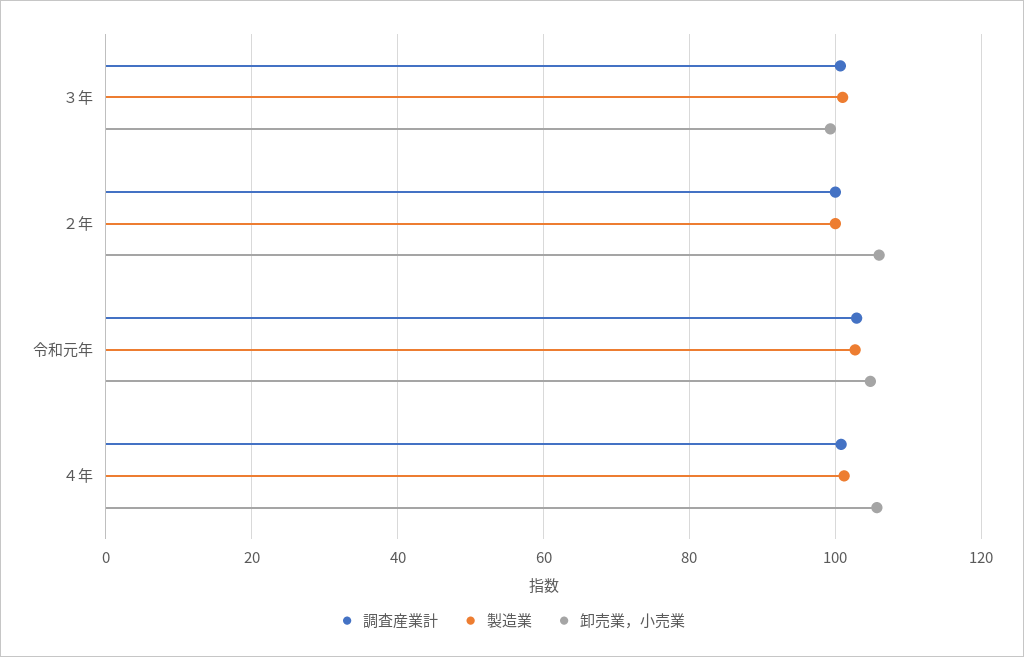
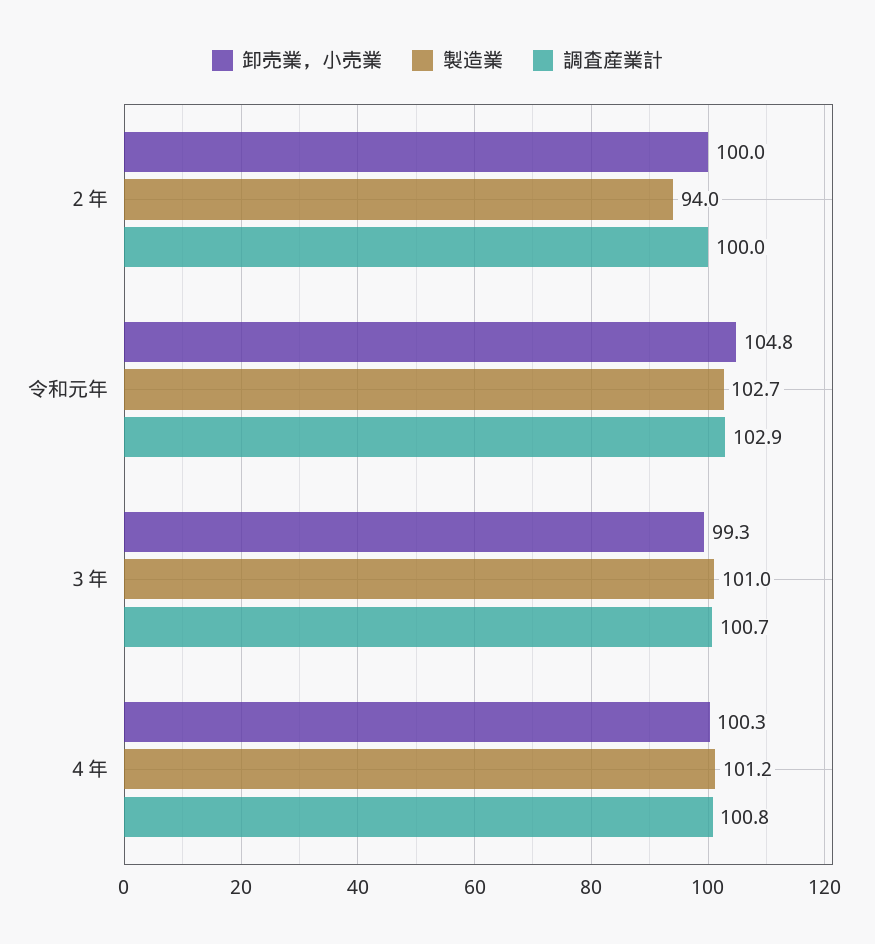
  {
    "調査産業計": {
      "３年": 100.7,
      "２年": 100,
      "令和元年": 102.9,
      "４年": 100.8
    },
    "製造業": {
      "３年": 101,
-     "２年": 100,
+     "２年": 94,
      "令和元年": 102.7,
      "４年": 101.2
    },
    "卸売業，小売業": {
      "３年": 99.3,
-     "２年": 106,
+     "２年": 100,
      "令和元年": 104.8,
-     "４年": 106
+     "４年": 100.3
    }
  }

